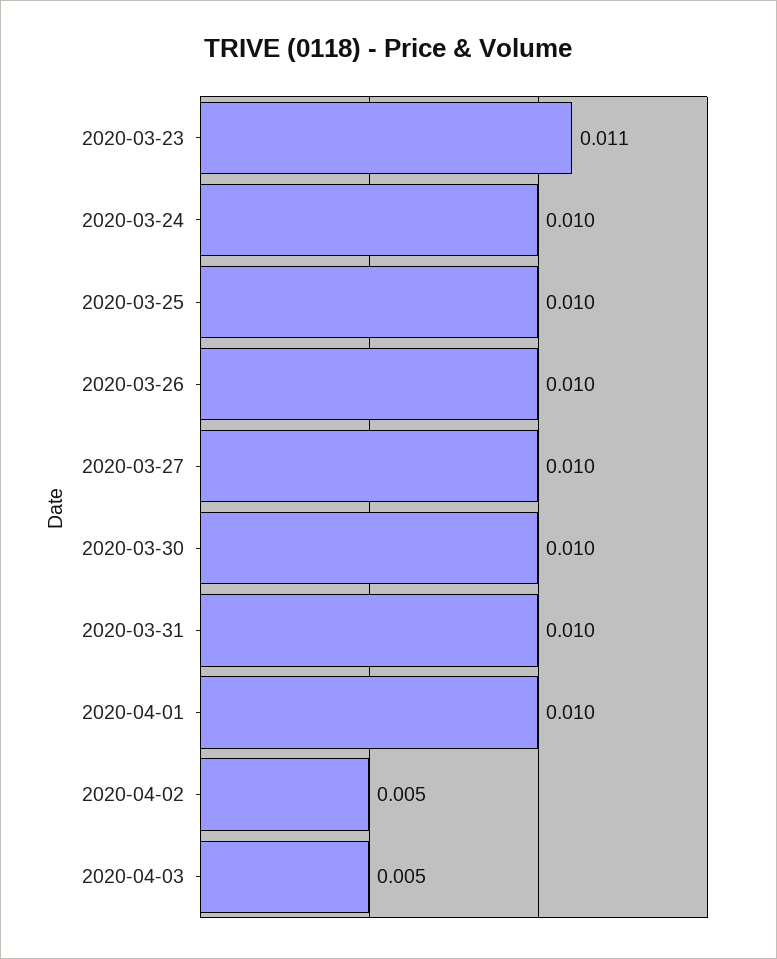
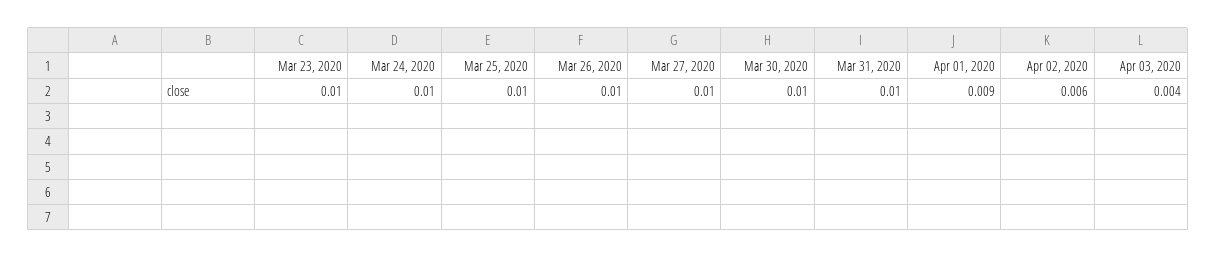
  {
-   "2020-03-23": 0.011,
+   "2020-03-23": 0.01,
    "2020-03-24": 0.01,
    "2020-03-25": 0.01,
    "2020-03-26": 0.01,
    "2020-03-27": 0.01,
    "2020-03-30": 0.01,
    "2020-03-31": 0.01,
-   "2020-04-01": 0.01,
+   "2020-04-01": 0.009,
-   "2020-04-02": 0.005,
+   "2020-04-02": 0.006,
-   "2020-04-03": 0.005
+   "2020-04-03": 0.004
  }

